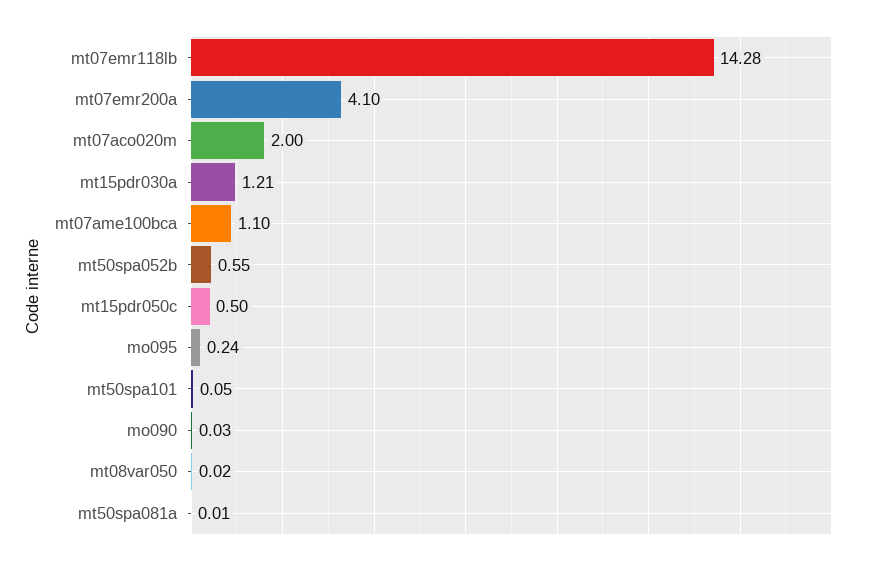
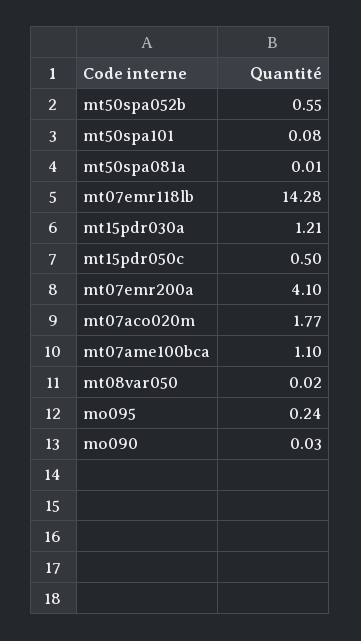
  {
    "mt07emr118lb": 14.28,
    "mt07emr200a": 4.1,
-   "mt07aco020m": 2,
+   "mt07aco020m": 1.77,
    "mt15pdr030a": 1.21,
    "mt07ame100bca": 1.1,
    "mt50spa052b": 0.55,
    "mt15pdr050c": 0.5,
    "mo095": 0.24,
-   "mt50spa101": 0.05,
+   "mt50spa101": 0.08,
    "mo090": 0.03,
    "mt08var050": 0.02,
    "mt50spa081a": 0.01
  }

